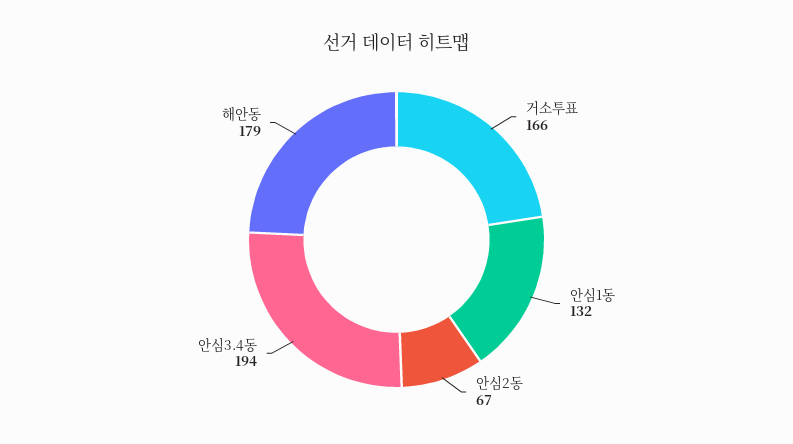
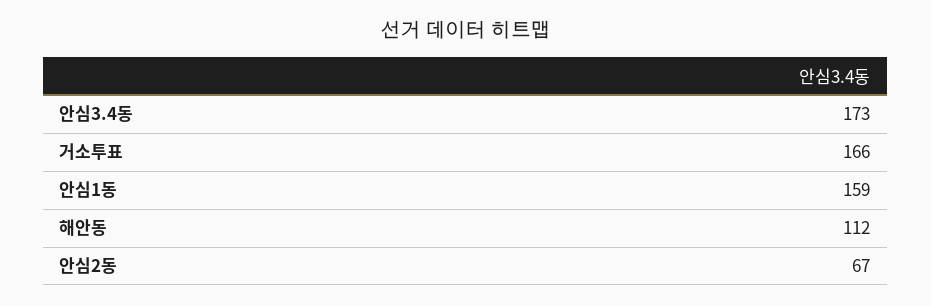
  {
    "거소투표": 166,
-   "안심1동": 132,
+   "안심1동": 159,
    "안심2동": 67,
-   "안심3.4동": 194,
+   "안심3.4동": 173,
-   "해안동": 179
+   "해안동": 112
  }

